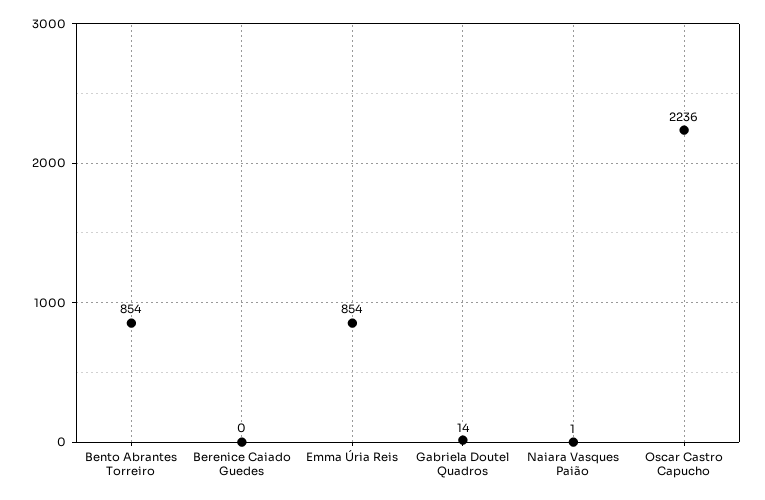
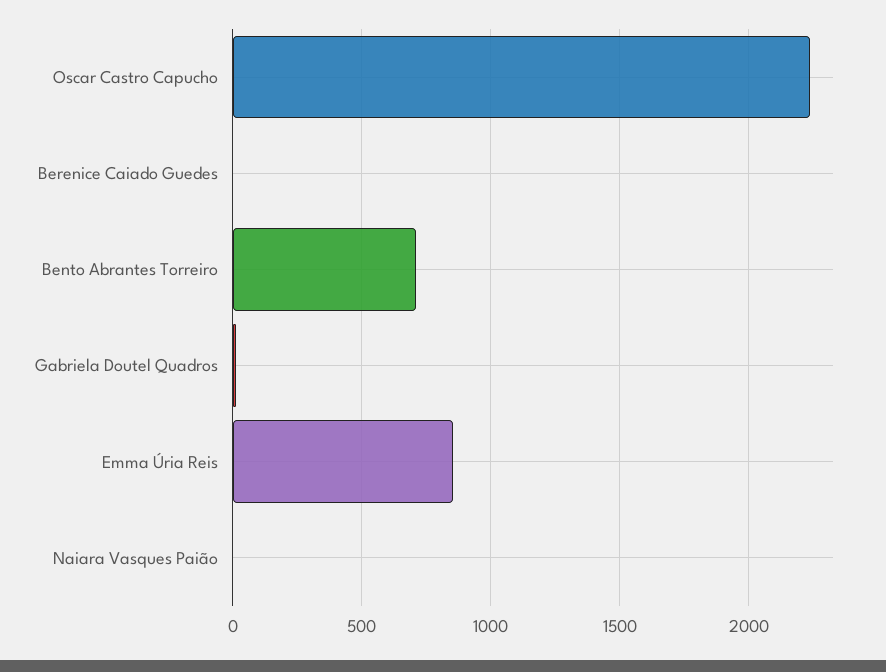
  {
-   "Bento Abrantes Torreiro": 854,
+   "Bento Abrantes Torreiro": 700,
    "Berenice Caiado Guedes": 0,
    "Emma Úria Reis": 854,
    "Gabriela Doutel Quadros": 14,
    "Naiara Vasques Paião": 1,
    "Oscar Castro Capucho": 2236
  }

